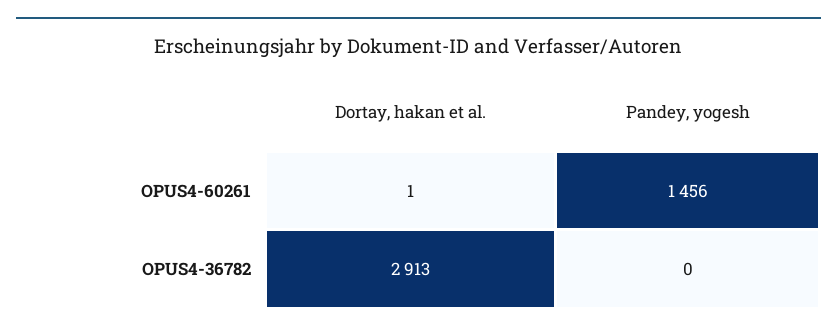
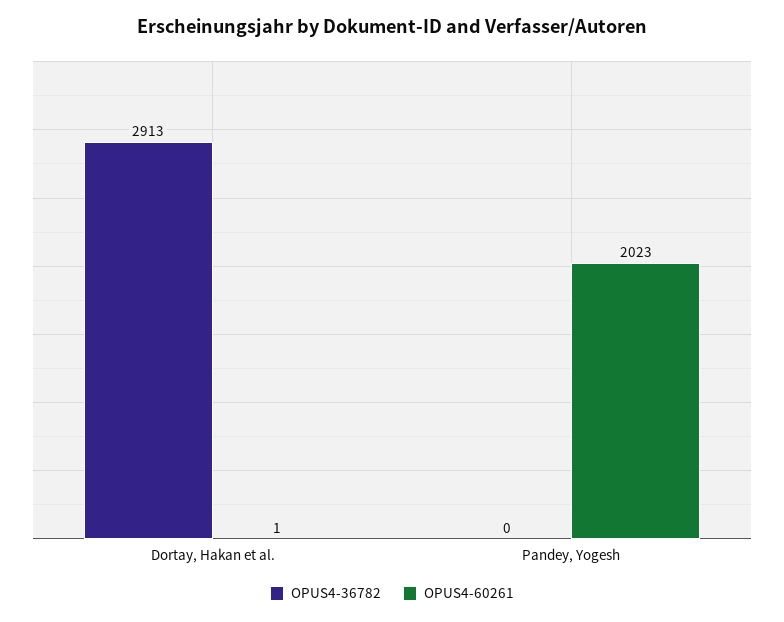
  {
    "OPUS4-60261": {
      "Dortay, hakan et al.": 1,
-     "Pandey, yogesh": 1456
+     "Pandey, yogesh": 2023
    },
    "OPUS4-36782": {
      "Dortay, hakan et al.": 2913,
      "Pandey, yogesh": 0
    }
  }

